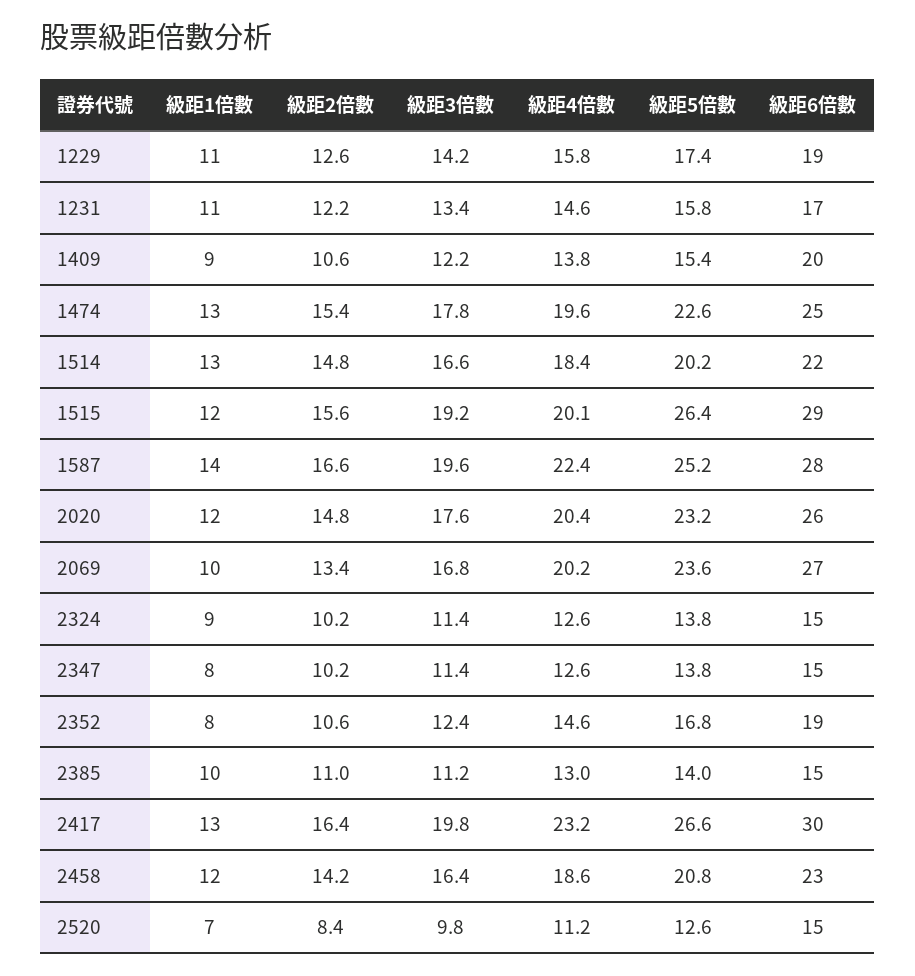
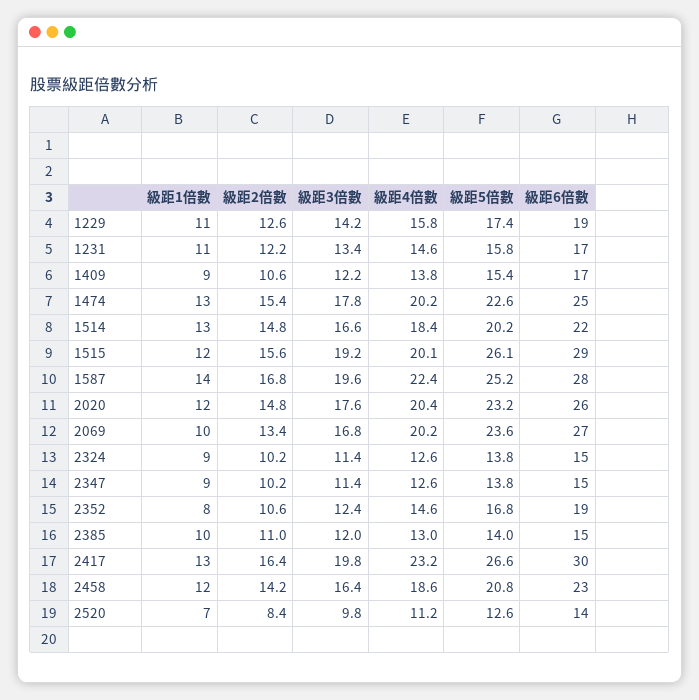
  {
    "級距1倍數": {
      "1229": 11,
      "1231": 11,
      "1409": 9,
      "1474": 13,
      "1514": 13,
      "1515": 12,
      "1587": 14,
      "2020": 12,
      "2069": 10,
      "2324": 9,
-     "2347": 8,
+     "2347": 9,
      "2352": 8,
      "2385": 10,
      "2417": 13,
      "2458": 12,
      "2520": 7
    },
    "級距2倍數": {
      "1229": 12.6,
      "1231": 12.2,
      "1409": 10.6,
      "1474": 15.4,
      "1514": 14.8,
      "1515": 15.6,
-     "1587": 16.6,
+     "1587": 16.8,
      "2020": 14.8,
      "2069": 13.4,
      "2324": 10.2,
      "2347": 10.2,
      "2352": 10.6,
      "2385": 11,
      "2417": 16.4,
      "2458": 14.2,
      "2520": 8.4
    },
    "級距3倍數": {
      "1229": 14.2,
      "1231": 13.4,
      "1409": 12.2,
      "1474": 17.8,
      "1514": 16.6,
      "1515": 19.2,
      "1587": 19.6,
      "2020": 17.6,
      "2069": 16.8,
      "2324": 11.4,
      "2347": 11.4,
      "2352": 12.4,
-     "2385": 11.2,
+     "2385": 12,
      "2417": 19.8,
      "2458": 16.4,
      "2520": 9.8
    },
    "級距4倍數": {
      "1229": 15.8,
      "1231": 14.6,
      "1409": 13.8,
-     "1474": 19.6,
+     "1474": 20.2,
      "1514": 18.4,
      "1515": 20.1,
      "1587": 22.4,
      "2020": 20.4,
      "2069": 20.2,
      "2324": 12.6,
      "2347": 12.6,
      "2352": 14.6,
      "2385": 13,
      "2417": 23.2,
      "2458": 18.6,
      "2520": 11.2
    },
    "級距5倍數": {
      "1229": 17.4,
      "1231": 15.8,
      "1409": 15.4,
      "1474": 22.6,
      "1514": 20.2,
-     "1515": 26.4,
+     "1515": 26.1,
      "1587": 25.2,
      "2020": 23.2,
      "2069": 23.6,
      "2324": 13.8,
      "2347": 13.8,
      "2352": 16.8,
      "2385": 14,
      "2417": 26.6,
      "2458": 20.8,
      "2520": 12.6
    },
    "級距6倍數": {
      "1229": 19,
      "1231": 17,
-     "1409": 20,
+     "1409": 17,
      "1474": 25,
      "1514": 22,
      "1515": 29,
      "1587": 28,
      "2020": 26,
      "2069": 27,
      "2324": 15,
      "2347": 15,
      "2352": 19,
      "2385": 15,
      "2417": 30,
      "2458": 23,
-     "2520": 15
+     "2520": 14
    }
  }

